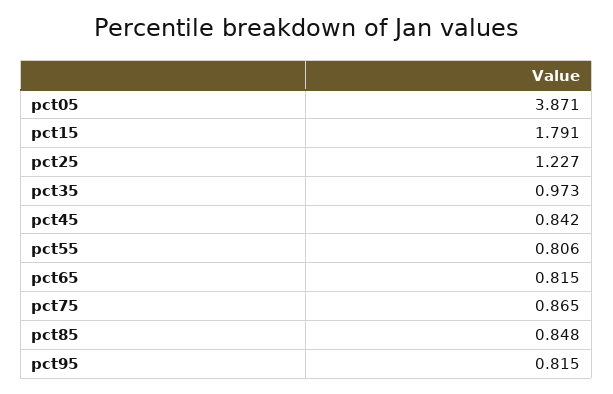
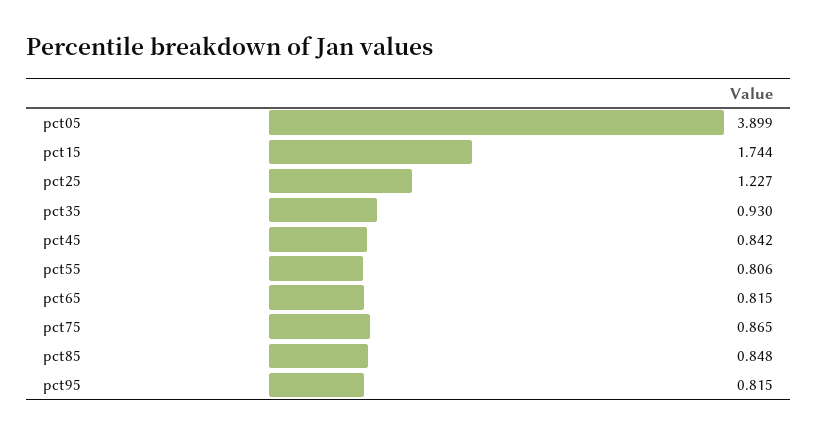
  {
-   "pct05": 3.871,
+   "pct05": 3.899,
-   "pct15": 1.791,
+   "pct15": 1.744,
    "pct25": 1.227,
-   "pct35": 0.973,
+   "pct35": 0.93,
    "pct45": 0.842,
    "pct55": 0.806,
    "pct65": 0.815,
    "pct75": 0.865,
    "pct85": 0.848,
    "pct95": 0.815
  }

